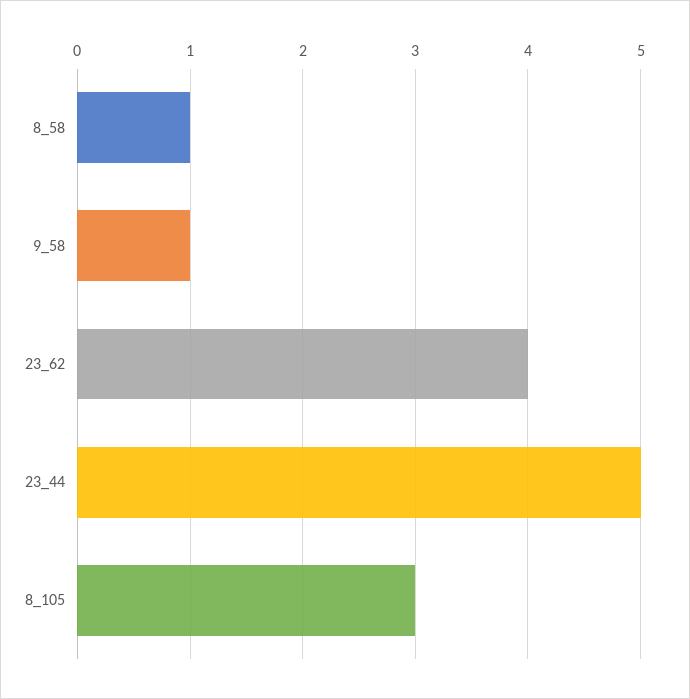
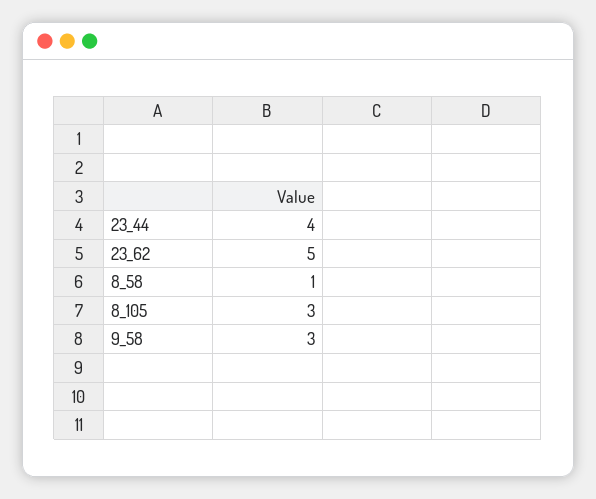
  {
    "8_58": 1,
-   "9_58": 1,
+   "9_58": 3,
-   "23_62": 4,
+   "23_62": 5,
-   "23_44": 5,
+   "23_44": 4,
    "8_105": 3
  }

